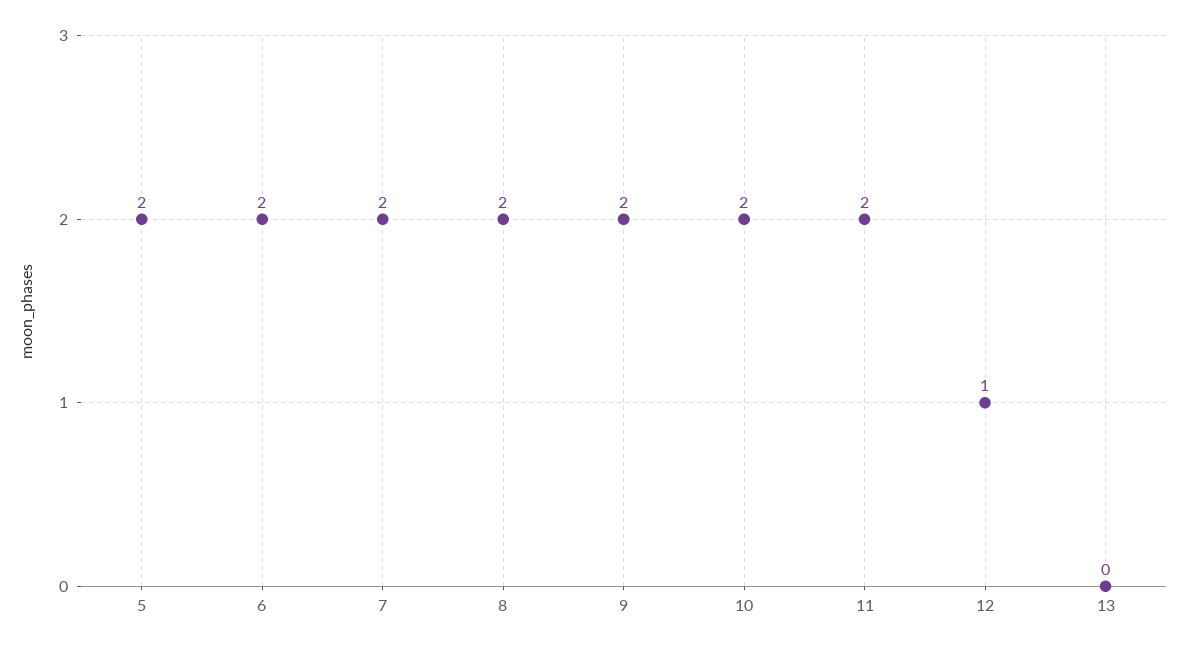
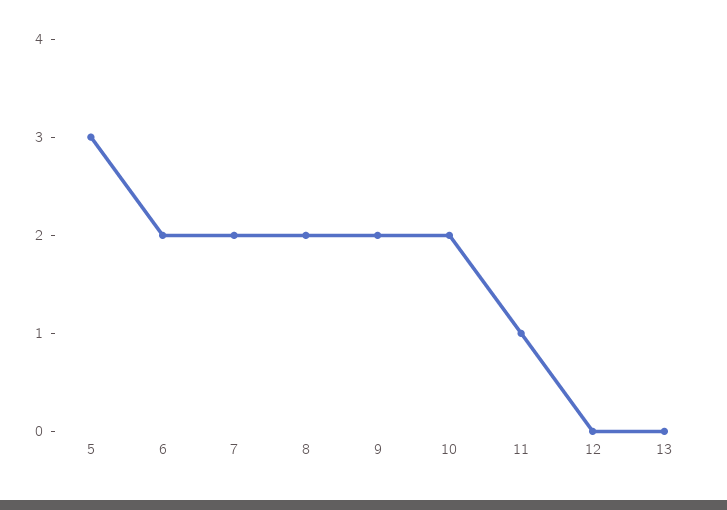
  {
-   "5": 2,
+   "5": 3,
    "6": 2,
    "7": 2,
    "8": 2,
    "9": 2,
    "10": 2,
-   "11": 2,
+   "11": 1,
-   "12": 1,
+   "12": 0,
    "13": 0
  }

